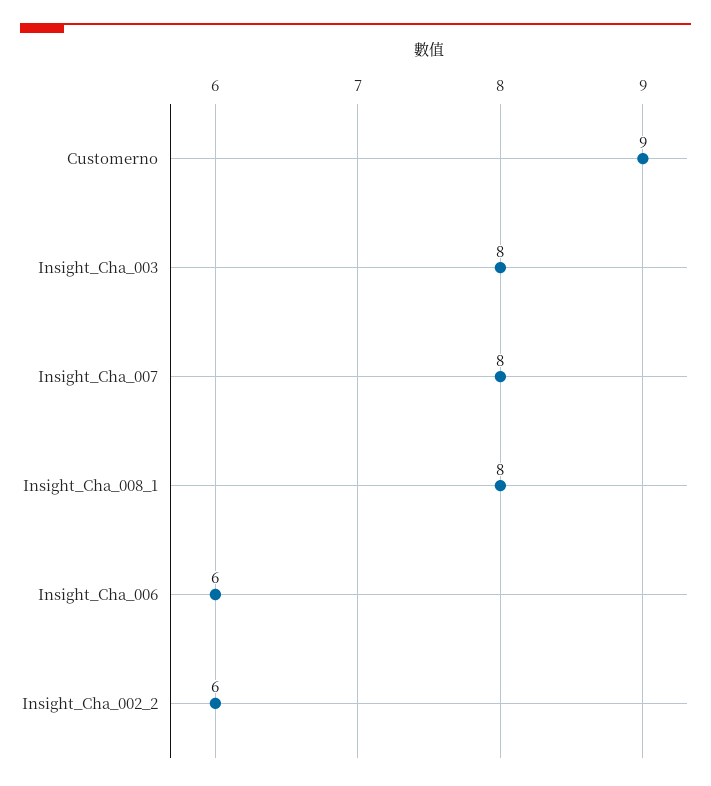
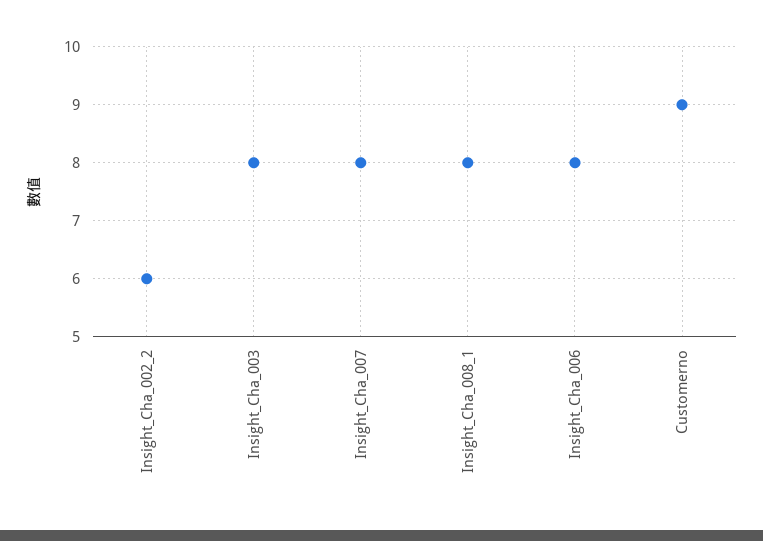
  {
    "Customerno": 9,
    "Insight_Cha_003": 8,
    "Insight_Cha_007": 8,
    "Insight_Cha_008_1": 8,
-   "Insight_Cha_006": 6,
+   "Insight_Cha_006": 8,
    "Insight_Cha_002_2": 6
  }

